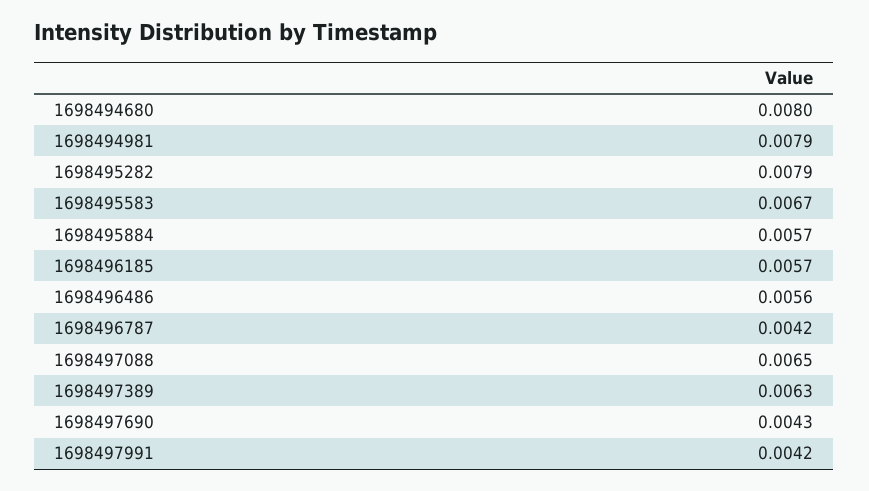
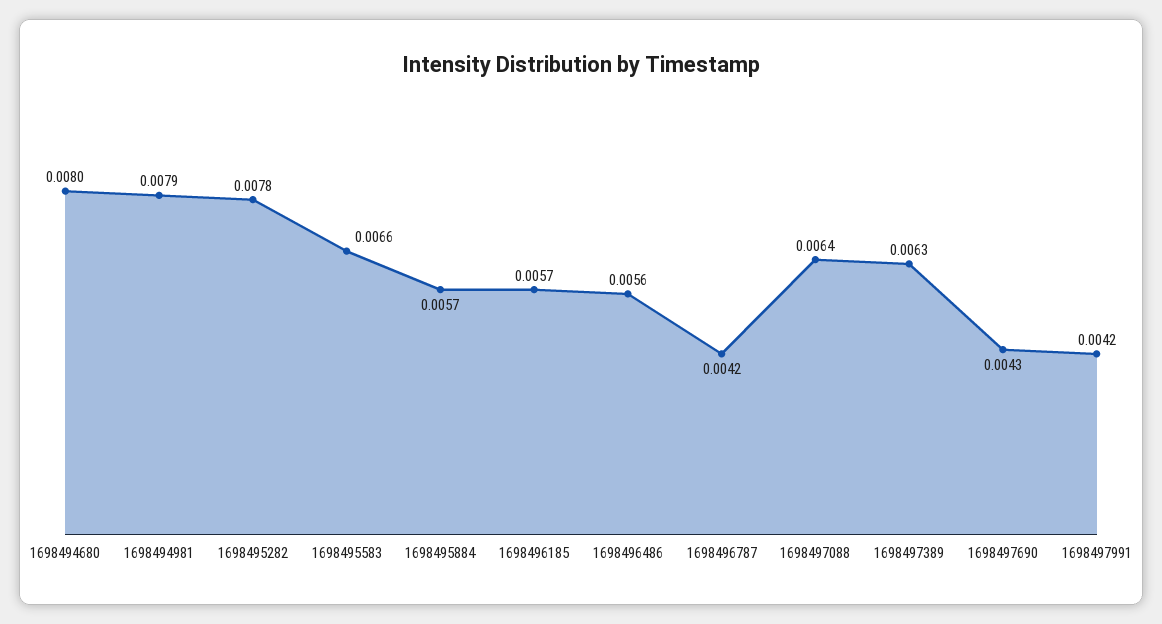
  {
    "1698494680": 0.008,
    "1698494981": 0.0079,
-   "1698495282": 0.0079,
+   "1698495282": 0.0078,
-   "1698495583": 0.0067,
+   "1698495583": 0.0066,
    "1698495884": 0.0057,
    "1698496185": 0.0057,
    "1698496486": 0.0056,
    "1698496787": 0.0042,
-   "1698497088": 0.0065,
+   "1698497088": 0.0064,
    "1698497389": 0.0063,
    "1698497690": 0.0043,
    "1698497991": 0.0042
  }

